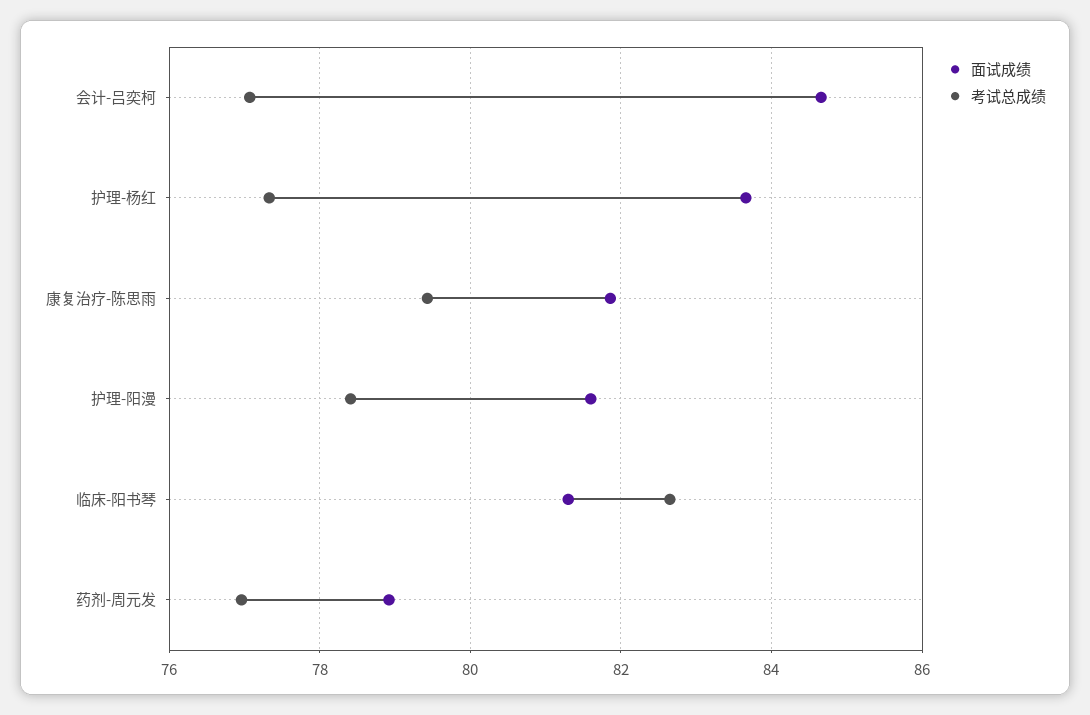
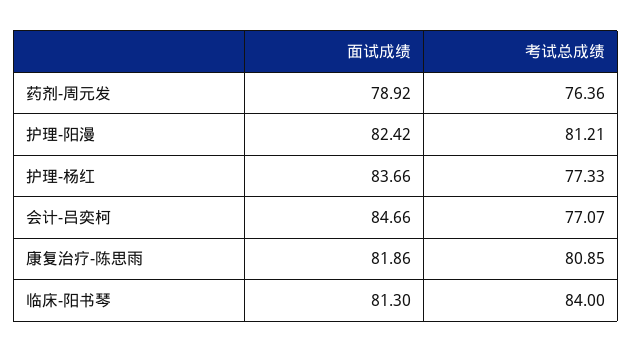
  {
    "面试成绩": {
      "会计-吕奕柯": 84.66,
      "护理-杨红": 83.66,
      "康复治疗-陈思雨": 81.86,
-     "护理-阳漫": 81.6,
+     "护理-阳漫": 82.42,
      "临床-阳书琴": 81.3,
      "药剂-周元发": 78.92
    },
    "考试总成绩": {
      "会计-吕奕柯": 77.07,
      "护理-杨红": 77.33,
-     "康复治疗-陈思雨": 79.4,
+     "康复治疗-陈思雨": 80.85,
-     "护理-阳漫": 78.4,
+     "护理-阳漫": 81.21,
-     "临床-阳书琴": 82.6,
+     "临床-阳书琴": 84,
-     "药剂-周元发": 77
+     "药剂-周元发": 76.36
    }
  }

